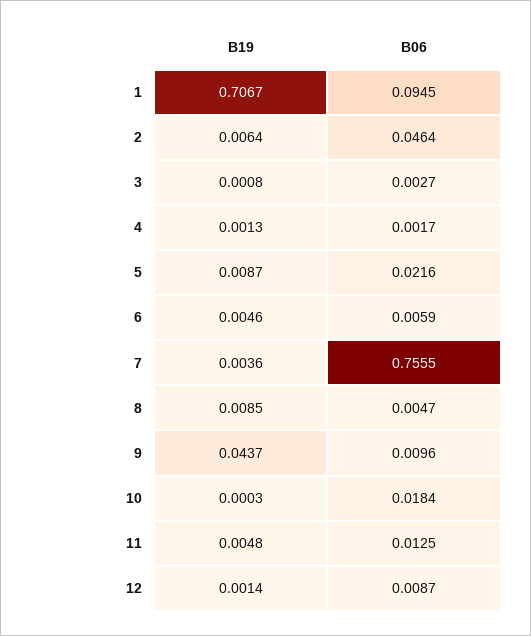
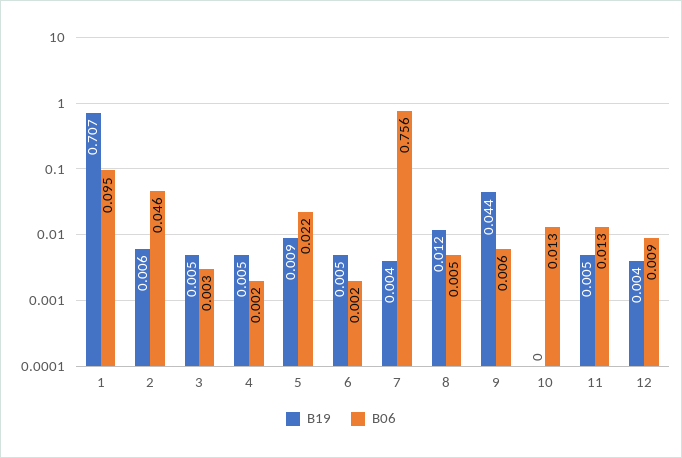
  {
    "B19": {
      "1": 0.7067,
      "2": 0.0064,
-     "3": 0.0008,
+     "3": 0.005,
-     "4": 0.0013,
+     "4": 0.005,
      "5": 0.0087,
      "6": 0.0046,
      "7": 0.0036,
-     "8": 0.0085,
+     "8": 0.012,
      "9": 0.0437,
      "10": 0.0003,
      "11": 0.0048,
-     "12": 0.0014
+     "12": 0.004
    },
    "B06": {
      "1": 0.0945,
      "2": 0.0464,
      "3": 0.0027,
      "4": 0.0017,
      "5": 0.0216,
-     "6": 0.0059,
+     "6": 0.002,
      "7": 0.7555,
      "8": 0.0047,
-     "9": 0.0096,
+     "9": 0.006,
-     "10": 0.0184,
+     "10": 0.013,
      "11": 0.0125,
      "12": 0.0087
    }
  }

